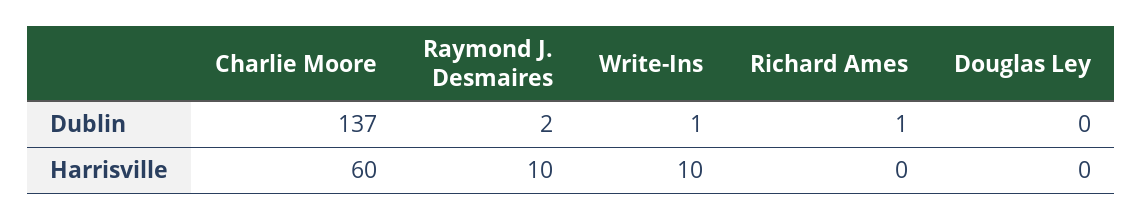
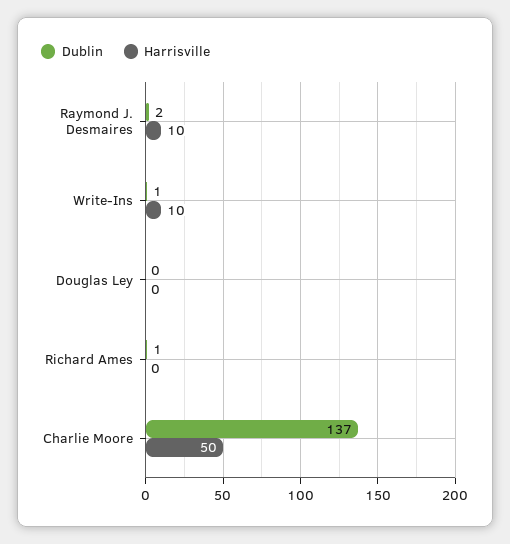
  {
    "Dublin": {
      "Charlie Moore": 137,
      "Raymond J. Desmaires": 2,
      "Write-Ins": 1,
      "Richard Ames": 1,
      "Douglas Ley": 0
    },
    "Harrisville": {
-     "Charlie Moore": 60,
+     "Charlie Moore": 50,
      "Raymond J. Desmaires": 10,
      "Write-Ins": 10,
      "Richard Ames": 0,
      "Douglas Ley": 0
    }
  }

